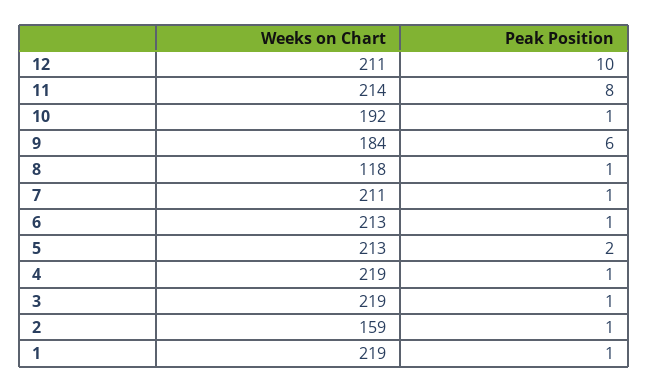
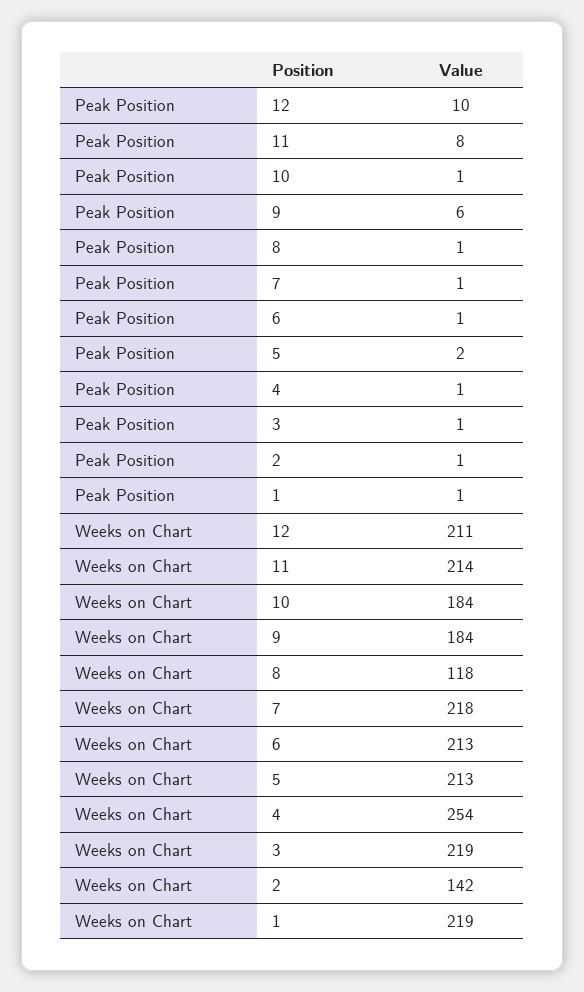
  {
    "Weeks on Chart": {
      "12": 211,
      "11": 214,
-     "10": 192,
+     "10": 184,
      "9": 184,
      "8": 118,
-     "7": 211,
+     "7": 218,
      "6": 213,
      "5": 213,
-     "4": 219,
+     "4": 254,
      "3": 219,
-     "2": 159,
+     "2": 142,
      "1": 219
    },
    "Peak Position": {
      "12": 10,
      "11": 8,
      "10": 1,
      "9": 6,
      "8": 1,
      "7": 1,
      "6": 1,
      "5": 2,
      "4": 1,
      "3": 1,
      "2": 1,
      "1": 1
    }
  }

